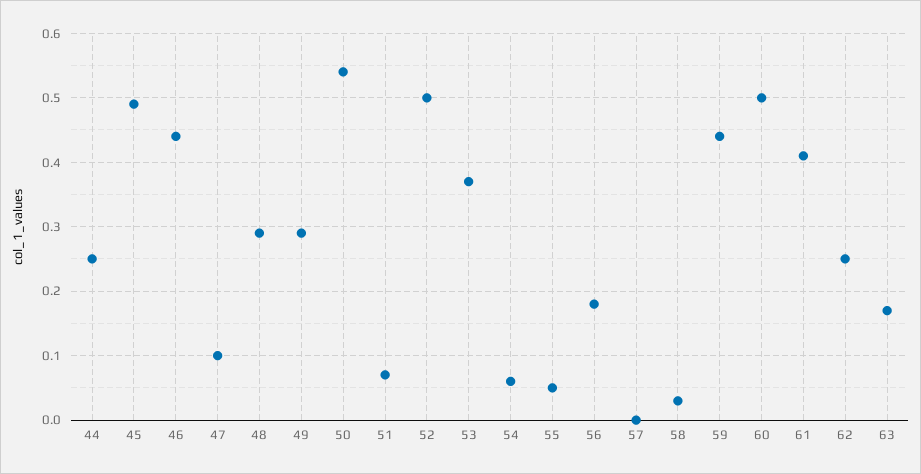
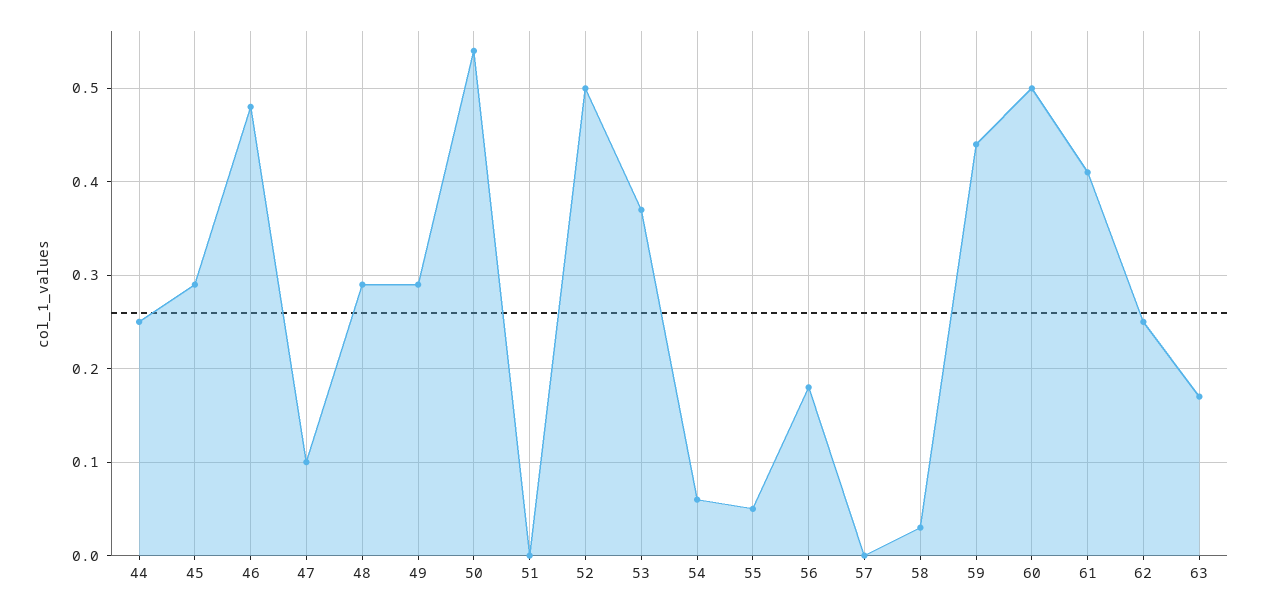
  {
    "44": 0.25,
-   "45": 0.49,
+   "45": 0.29,
-   "46": 0.44,
+   "46": 0.48,
    "47": 0.1,
    "48": 0.29,
    "49": 0.29,
    "50": 0.54,
-   "51": 0.07,
+   "51": 0,
    "52": 0.5,
    "53": 0.37,
    "54": 0.06,
    "55": 0.05,
    "56": 0.18,
    "57": 0,
    "58": 0.03,
    "59": 0.44,
    "60": 0.5,
    "61": 0.41,
    "62": 0.25,
    "63": 0.17
  }

